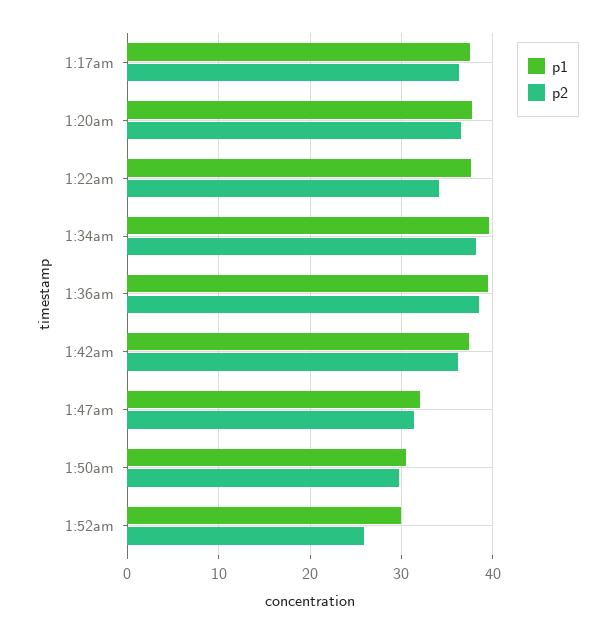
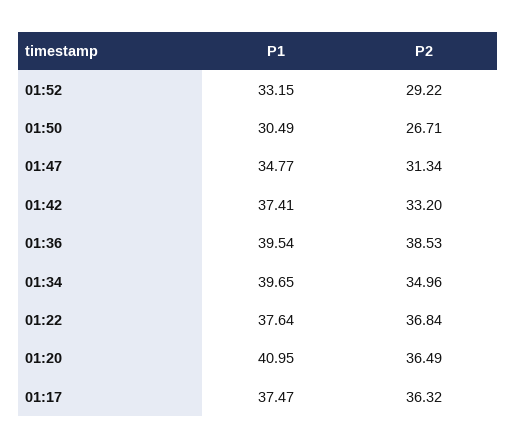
  {
    "p1": {
      "1:17am": 37.47,
-     "1:20am": 38,
+     "1:20am": 40.95,
      "1:22am": 37.64,
      "1:34am": 39.65,
      "1:36am": 39.54,
      "1:42am": 37.41,
-     "1:47am": 32,
+     "1:47am": 34.77,
      "1:50am": 30.49,
-     "1:52am": 30
+     "1:52am": 33.15
    },
    "p2": {
      "1:17am": 36.32,
      "1:20am": 36.49,
-     "1:22am": 34,
+     "1:22am": 36.84,
-     "1:34am": 38,
+     "1:34am": 34.96,
      "1:36am": 38.53,
-     "1:42am": 36,
+     "1:42am": 33.2,
      "1:47am": 31.34,
-     "1:50am": 30,
+     "1:50am": 26.71,
-     "1:52am": 26
+     "1:52am": 29.22
    }
  }

